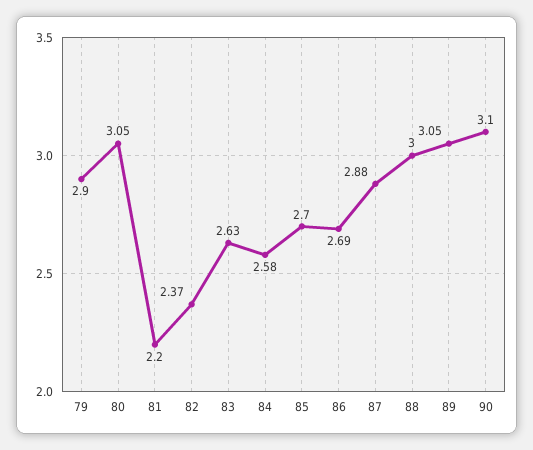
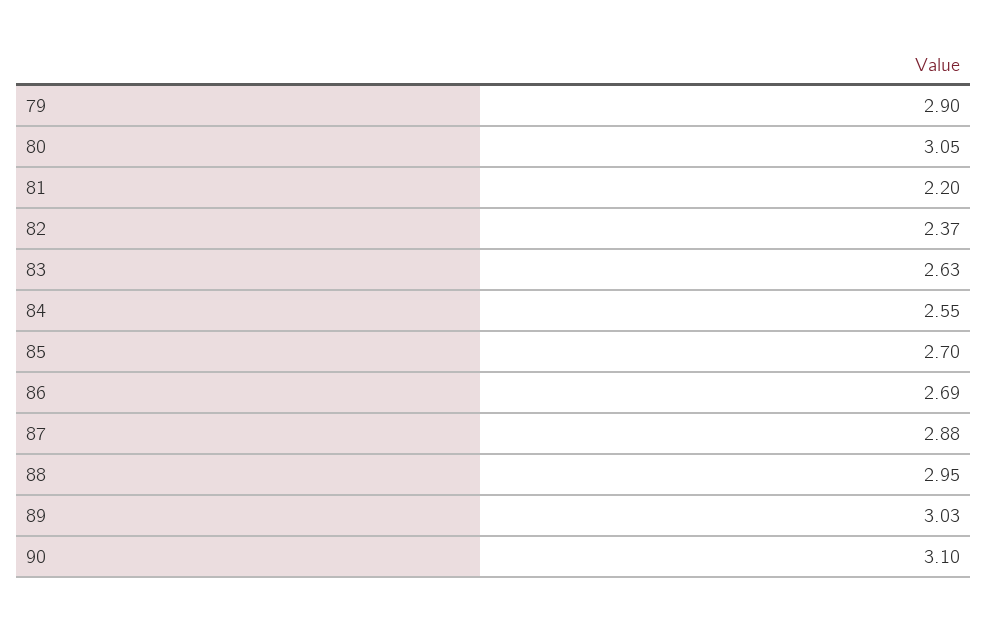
  {
    "79": 2.9,
    "80": 3.05,
    "81": 2.2,
    "82": 2.37,
    "83": 2.63,
-   "84": 2.58,
+   "84": 2.55,
    "85": 2.7,
    "86": 2.69,
    "87": 2.88,
-   "88": 3,
+   "88": 2.95,
-   "89": 3.05,
+   "89": 3.03,
    "90": 3.1
  }

